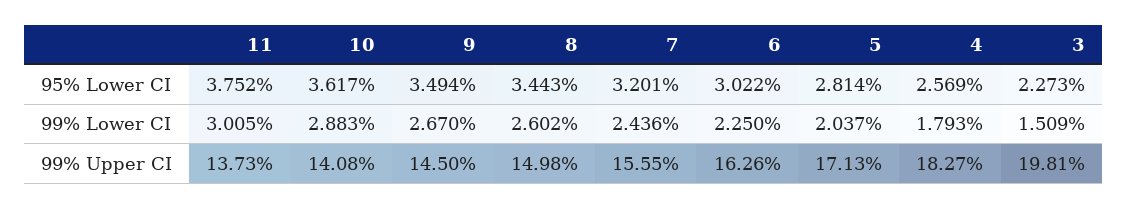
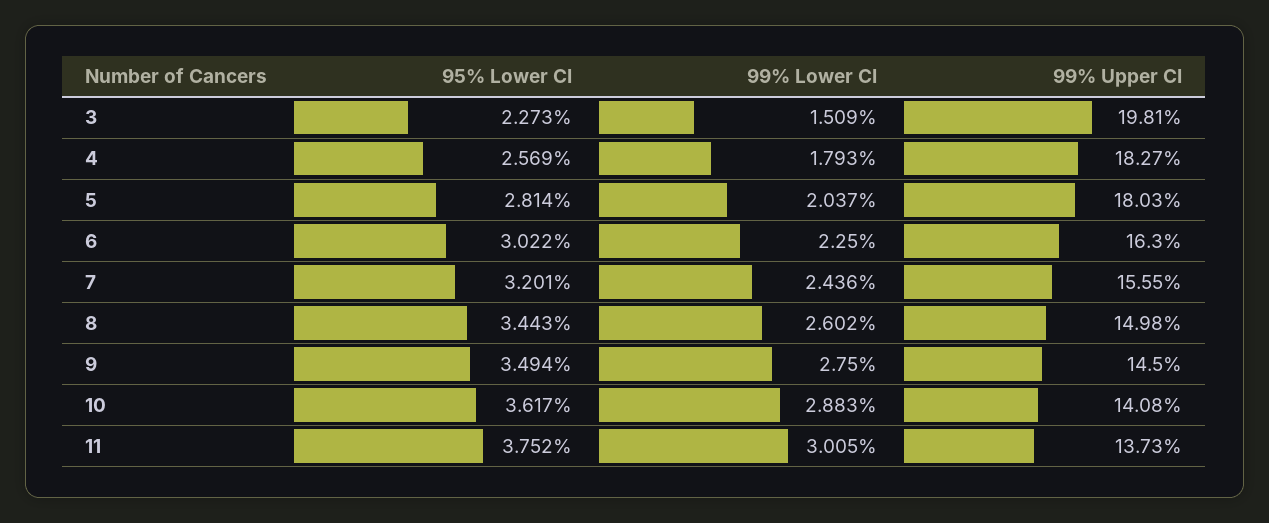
  {
    "11": {
      "95% Lower CI": 3.752,
      "99% Lower CI": 3.005,
      "99% Upper CI": 13.73
    },
    "10": {
      "95% Lower CI": 3.617,
      "99% Lower CI": 2.883,
      "99% Upper CI": 14.08
    },
    "9": {
      "95% Lower CI": 3.494,
-     "99% Lower CI": 2.67,
+     "99% Lower CI": 2.75,
      "99% Upper CI": 14.5
    },
    "8": {
      "95% Lower CI": 3.443,
      "99% Lower CI": 2.602,
      "99% Upper CI": 14.98
    },
    "7": {
      "95% Lower CI": 3.201,
      "99% Lower CI": 2.436,
      "99% Upper CI": 15.55
    },
    "6": {
      "95% Lower CI": 3.022,
      "99% Lower CI": 2.25,
-     "99% Upper CI": 16.26
+     "99% Upper CI": 16.3
    },
    "5": {
      "95% Lower CI": 2.814,
      "99% Lower CI": 2.037,
-     "99% Upper CI": 17.13
+     "99% Upper CI": 18.03
    },
    "4": {
      "95% Lower CI": 2.569,
      "99% Lower CI": 1.793,
      "99% Upper CI": 18.27
    },
    "3": {
      "95% Lower CI": 2.273,
      "99% Lower CI": 1.509,
      "99% Upper CI": 19.81
    }
  }

